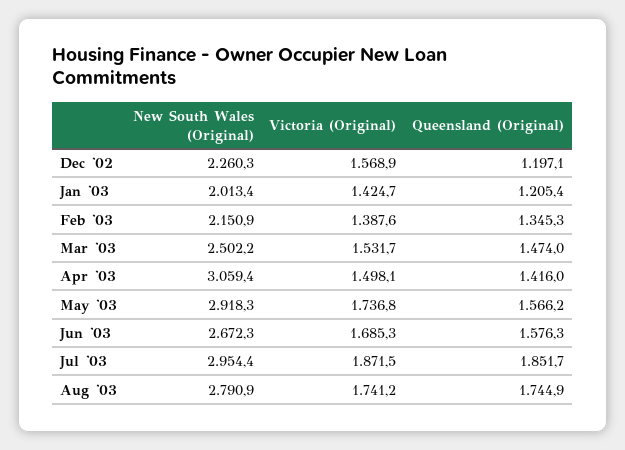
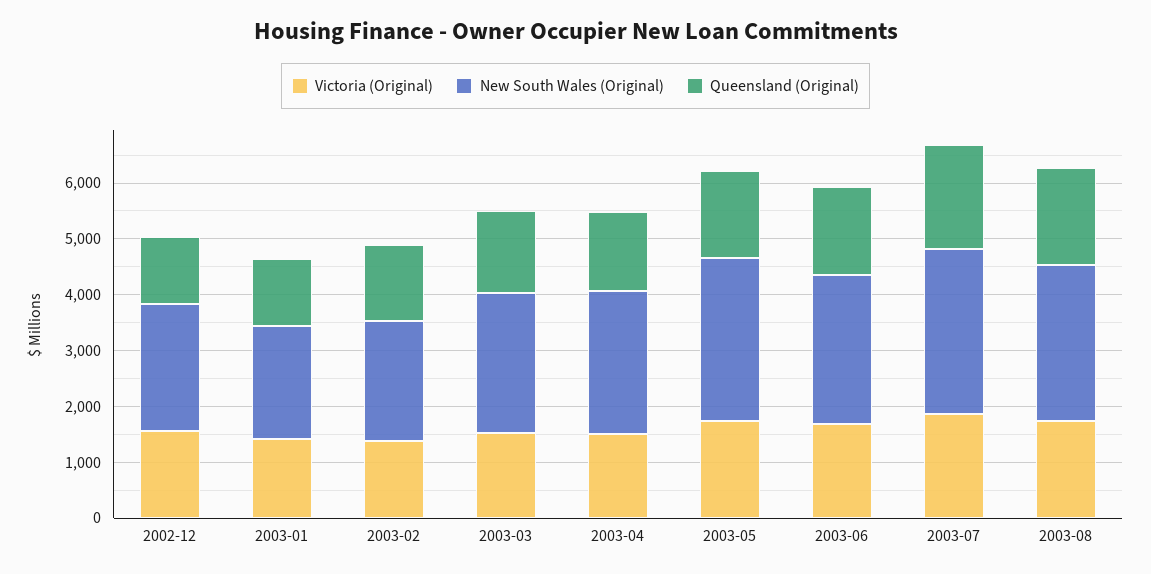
  {
    "New South Wales (Original)": {
      "Dec '02": 2260.3,
      "Jan '03": 2013.4,
      "Feb '03": 2150.9,
      "Mar '03": 2502.2,
-     "Apr '03": 3059.4,
+     "Apr '03": 2600,
      "May '03": 2918.3,
      "Jun '03": 2672.3,
      "Jul '03": 2954.4,
      "Aug '03": 2790.9
    },
    "Victoria (Original)": {
      "Dec '02": 1568.9,
      "Jan '03": 1424.7,
      "Feb '03": 1387.6,
      "Mar '03": 1531.7,
      "Apr '03": 1498.1,
      "May '03": 1736.8,
      "Jun '03": 1685.3,
      "Jul '03": 1871.5,
      "Aug '03": 1741.2
    },
    "Queensland (Original)": {
      "Dec '02": 1197.1,
      "Jan '03": 1205.4,
      "Feb '03": 1345.3,
      "Mar '03": 1474,
      "Apr '03": 1416,
      "May '03": 1566.2,
      "Jun '03": 1576.3,
      "Jul '03": 1851.7,
      "Aug '03": 1744.9
    }
  }

